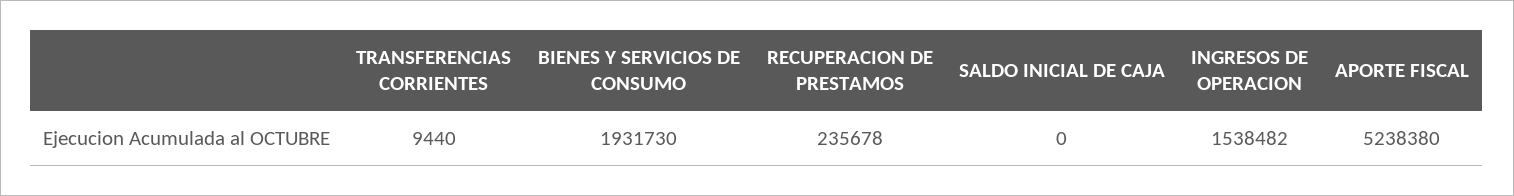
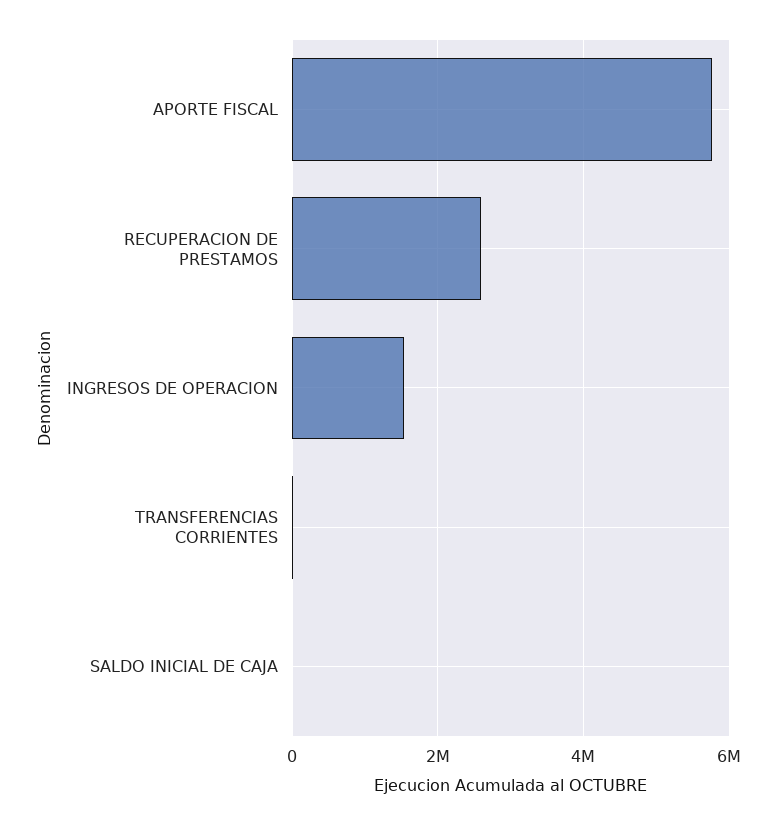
  {
    "TRANSFERENCIAS CORRIENTES": 9440,
-   "BIENES Y SERVICIOS DE CONSUMO": 1931730,
-   "RECUPERACION DE PRESTAMOS": 235678,
+   "RECUPERACION DE PRESTAMOS": 2600000,
    "SALDO INICIAL DE CAJA": 0,
    "INGRESOS DE OPERACION": 1538482,
-   "APORTE FISCAL": 5238380
+   "APORTE FISCAL": 5800000
  }

